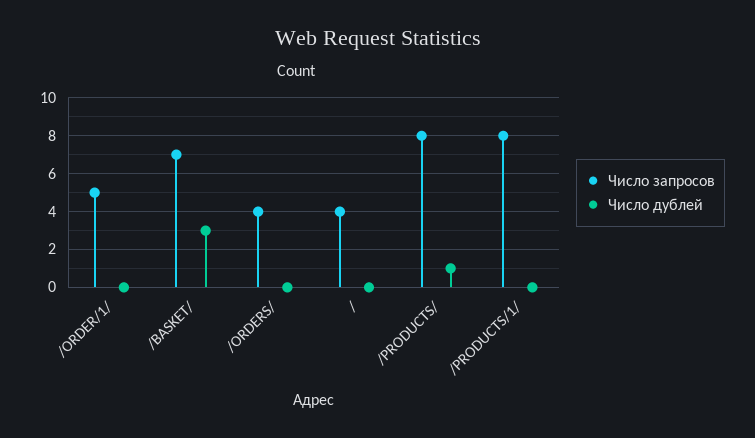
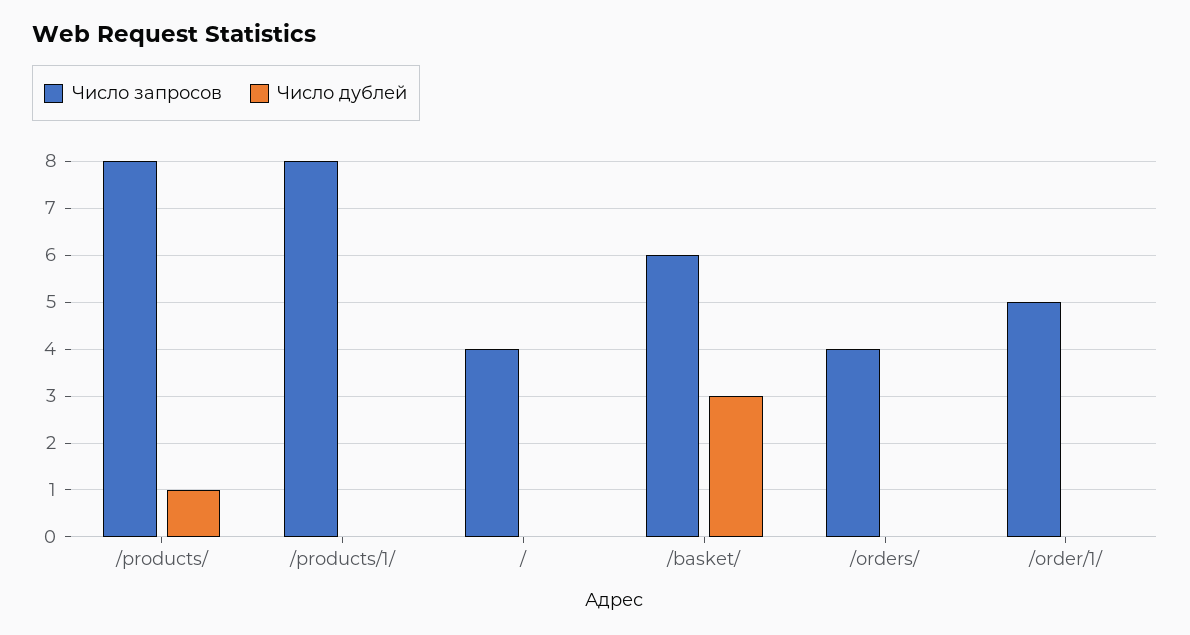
  {
    "Число запросов": {
      "/ORDER/1/": 5,
-     "/BASKET/": 7,
+     "/BASKET/": 6,
      "/ORDERS/": 4,
      "/": 4,
      "/PRODUCTS/": 8,
      "/PRODUCTS/1/": 8
    },
    "Число дублей": {
      "/ORDER/1/": 0,
      "/BASKET/": 3,
      "/ORDERS/": 0,
      "/": 0,
      "/PRODUCTS/": 1,
      "/PRODUCTS/1/": 0
    }
  }

